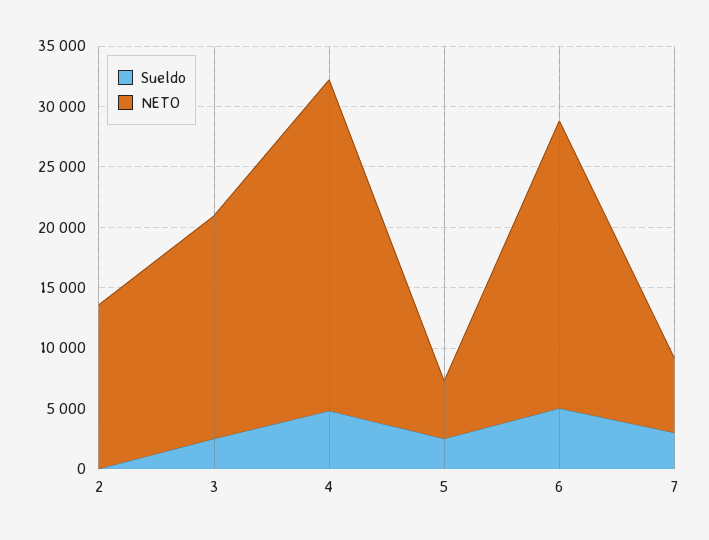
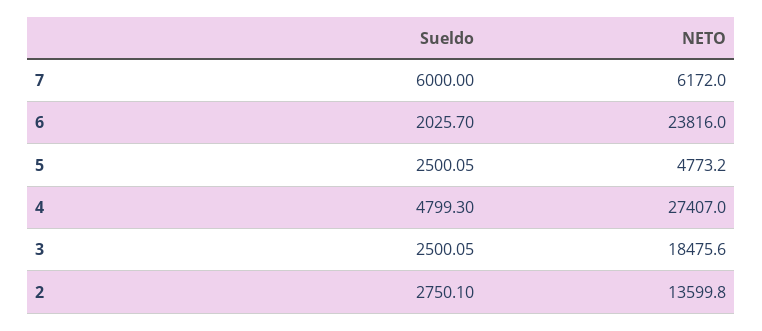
  {
    "Sueldo": {
-     "2": 0,
+     "2": 2750.1,
      "3": 2500.05,
      "4": 4799.3,
      "5": 2500.05,
-     "6": 5000,
+     "6": 2025.7,
-     "7": 3000
+     "7": 6000
    },
    "NETO": {
      "2": 13599.8,
      "3": 18475.6,
      "4": 27407,
      "5": 4773.2,
      "6": 23816,
      "7": 6172
    }
  }

